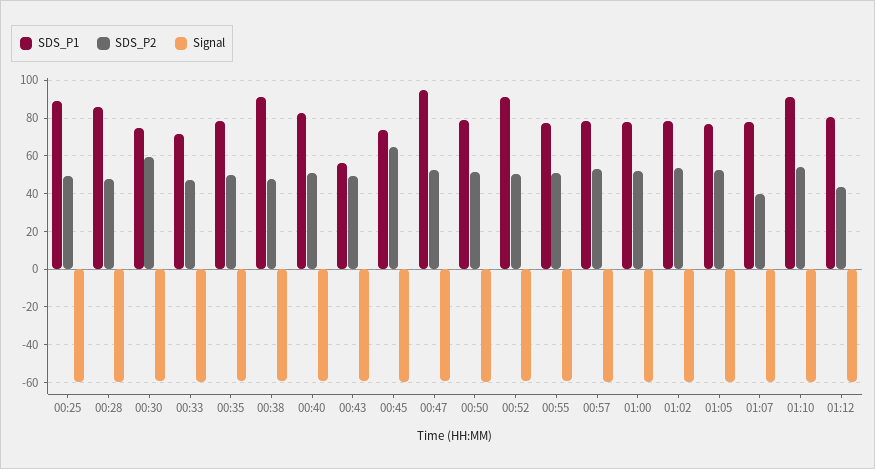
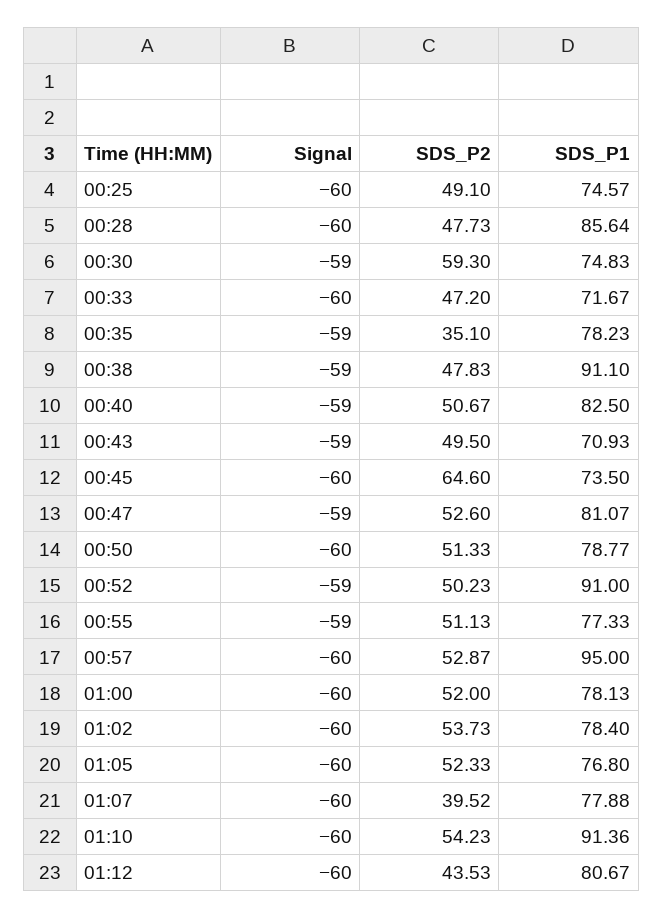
  {
    "SDS_P1": {
-     "00:25": 90,
+     "00:25": 74.57,
      "00:28": 85.64,
      "00:30": 74.83,
      "00:33": 71.67,
      "00:35": 78.23,
      "00:38": 91.1,
      "00:40": 82.5,
-     "00:43": 55,
+     "00:43": 70.93,
      "00:45": 73.5,
-     "00:47": 95,
+     "00:47": 81.07,
      "00:50": 78.77,
      "00:52": 91,
      "00:55": 77.33,
-     "00:57": 80,
+     "00:57": 95,
      "01:00": 78.13,
      "01:02": 78.4,
      "01:05": 76.8,
      "01:07": 77.88,
      "01:10": 91.36,
      "01:12": 80.67
    },
    "SDS_P2": {
      "00:25": 49.1,
      "00:28": 47.73,
      "00:30": 59.3,
      "00:33": 47.2,
-     "00:35": 50,
+     "00:35": 35.1,
      "00:38": 47.83,
      "00:40": 50.67,
      "00:43": 49.5,
      "00:45": 64.6,
      "00:47": 52.6,
      "00:50": 51.33,
      "00:52": 50.23,
      "00:55": 51.13,
      "00:57": 52.87,
      "01:00": 52,
      "01:02": 53.73,
      "01:05": 52.33,
      "01:07": 39.52,
      "01:10": 54.23,
      "01:12": 43.53
    },
    "Signal": {
      "00:25": -60,
      "00:28": -60,
      "00:30": -59,
      "00:33": -60,
      "00:35": -59,
      "00:38": -59,
      "00:40": -59,
      "00:43": -59,
      "00:45": -60,
      "00:47": -59,
      "00:50": -60,
      "00:52": -59,
      "00:55": -59,
      "00:57": -60,
      "01:00": -60,
      "01:02": -60,
      "01:05": -60,
      "01:07": -60,
      "01:10": -60,
      "01:12": -60
    }
  }

